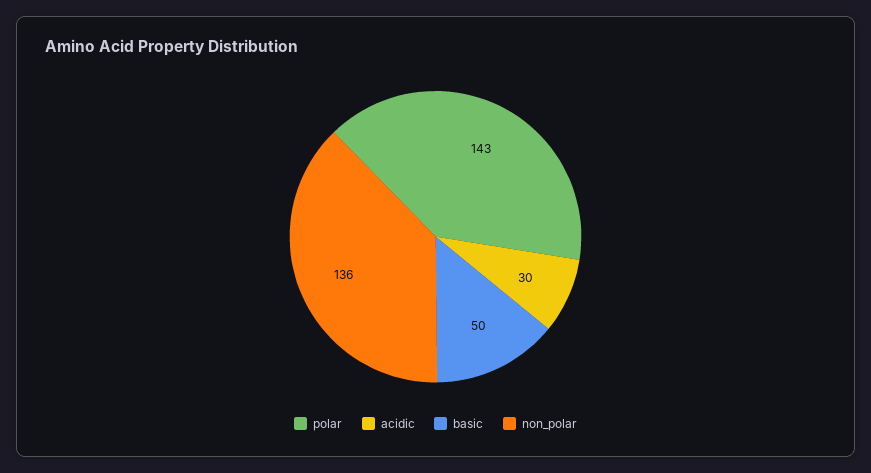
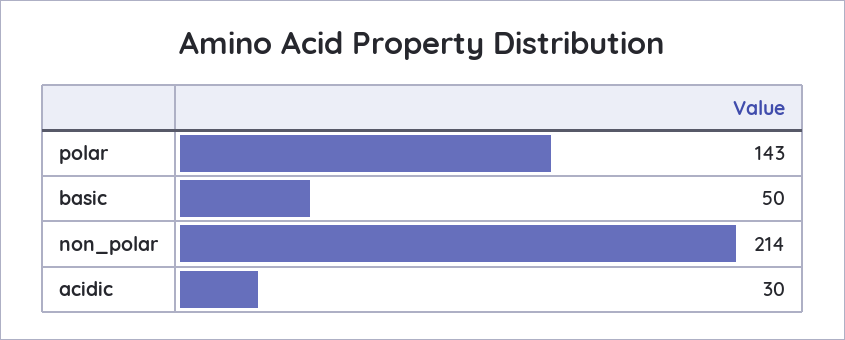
  {
    "polar": 143,
    "acidic": 30,
    "basic": 50,
-   "non_polar": 136
+   "non_polar": 214
  }

